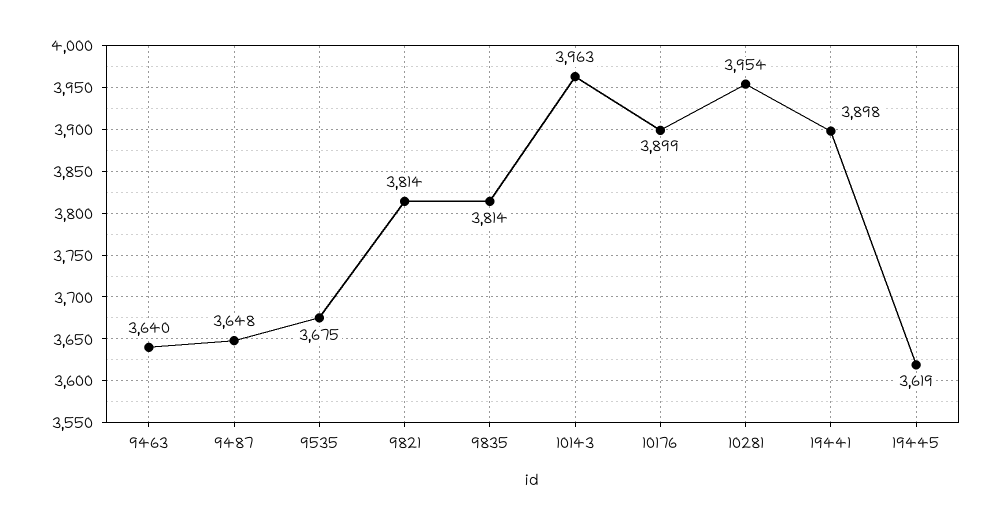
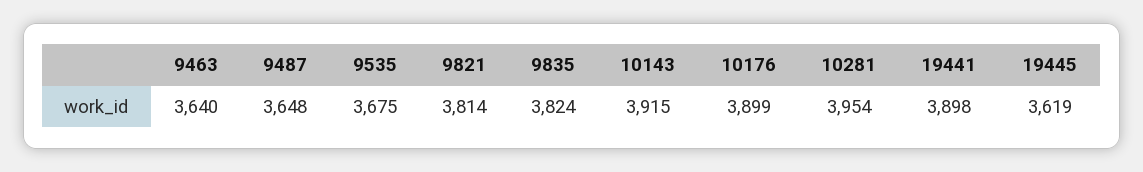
  {
    "9463": 3640,
    "9487": 3648,
    "9535": 3675,
    "9821": 3814,
-   "9835": 3814,
+   "9835": 3824,
-   "10143": 3963,
+   "10143": 3915,
    "10176": 3899,
    "10281": 3954,
    "19441": 3898,
    "19445": 3619
  }

